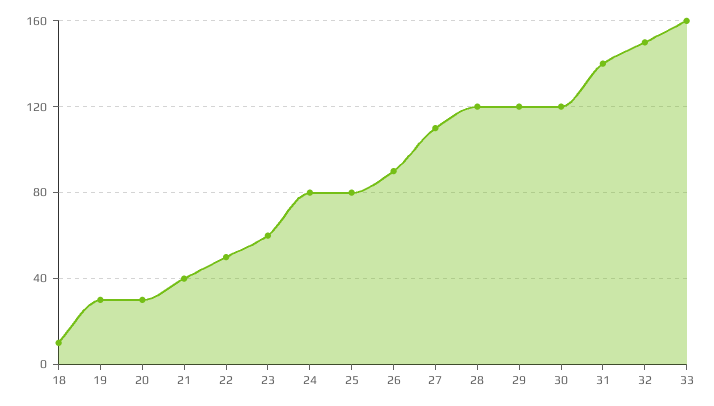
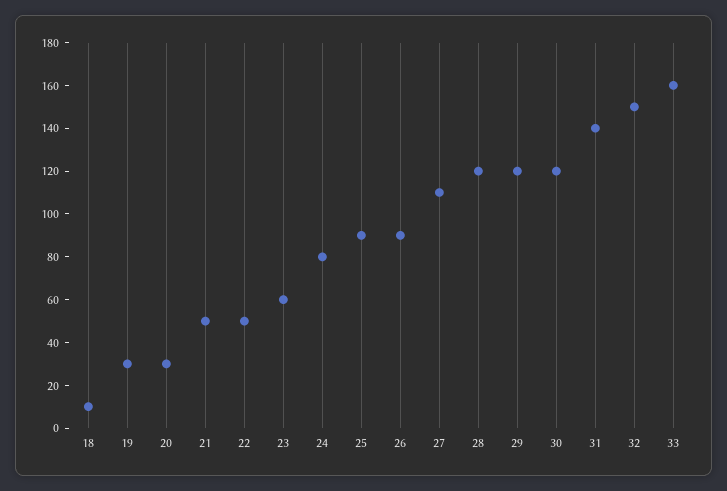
  {
    "18": 10,
    "19": 30,
    "20": 30,
-   "21": 40,
+   "21": 50,
    "22": 50,
    "23": 60,
    "24": 80,
-   "25": 80,
+   "25": 90,
    "26": 90,
    "27": 110,
    "28": 120,
    "29": 120,
    "30": 120,
    "31": 140,
    "32": 150,
    "33": 160
  }

